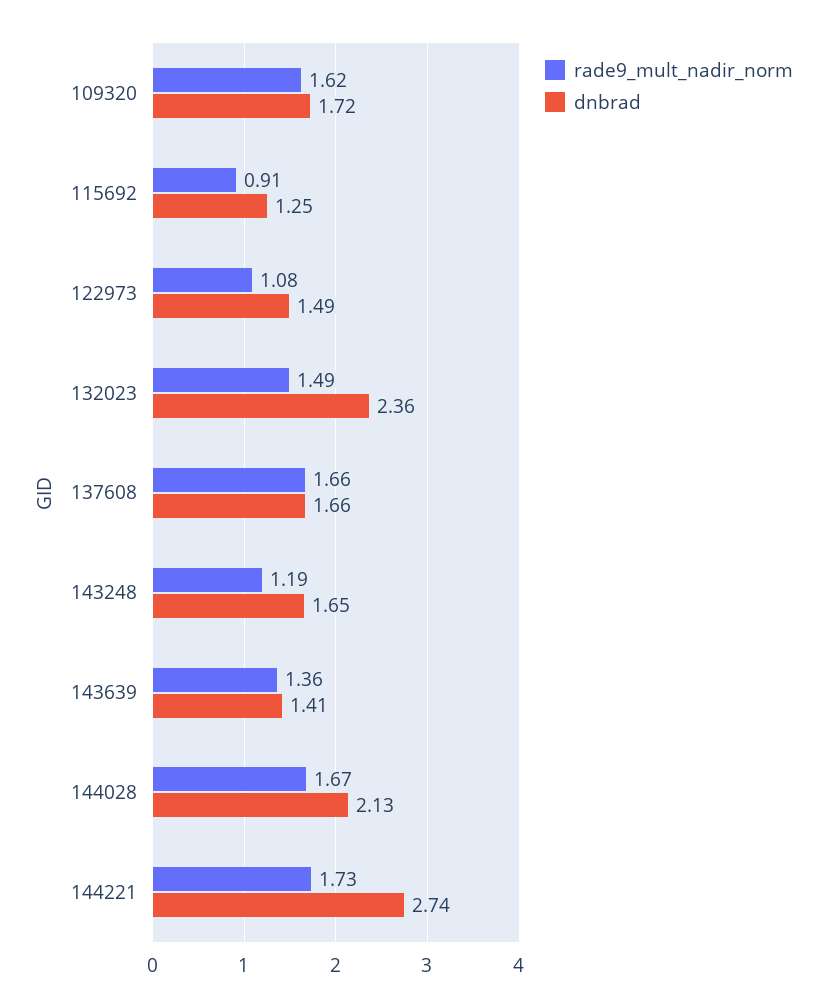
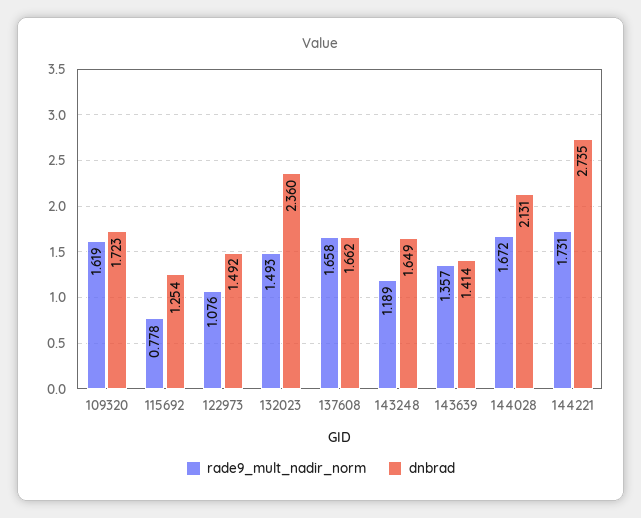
  {
    "rade9_mult_nadir_norm": {
      "109320": 1.619,
-     "115692": 0.91,
+     "115692": 0.778,
      "122973": 1.076,
      "132023": 1.493,
      "137608": 1.658,
      "143248": 1.189,
      "143639": 1.357,
      "144028": 1.672,
      "144221": 1.731
    },
    "dnbrad": {
      "109320": 1.723,
      "115692": 1.254,
      "122973": 1.492,
      "132023": 2.36,
      "137608": 1.662,
      "143248": 1.649,
      "143639": 1.414,
      "144028": 2.131,
      "144221": 2.735
    }
  }

